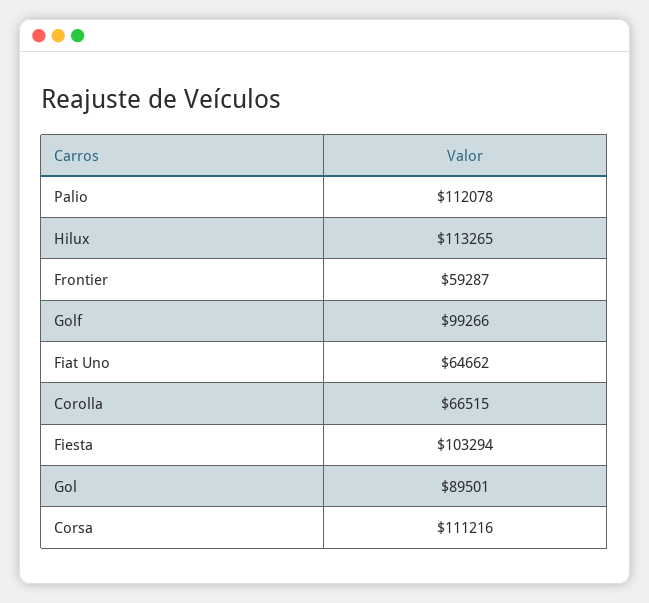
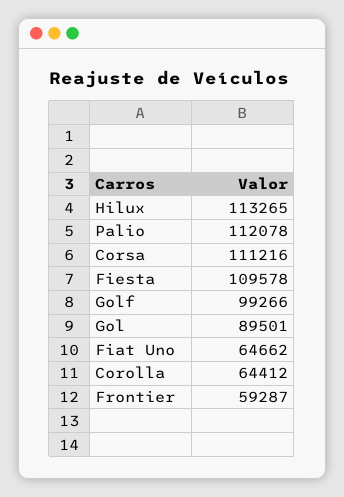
  {
    "Palio": 112078,
    "Hilux": 113265,
    "Frontier": 59287,
    "Golf": 99266,
    "Fiat Uno": 64662,
-   "Corolla": 66515,
+   "Corolla": 64412,
-   "Fiesta": 103294,
+   "Fiesta": 109578,
    "Gol": 89501,
    "Corsa": 111216
  }

